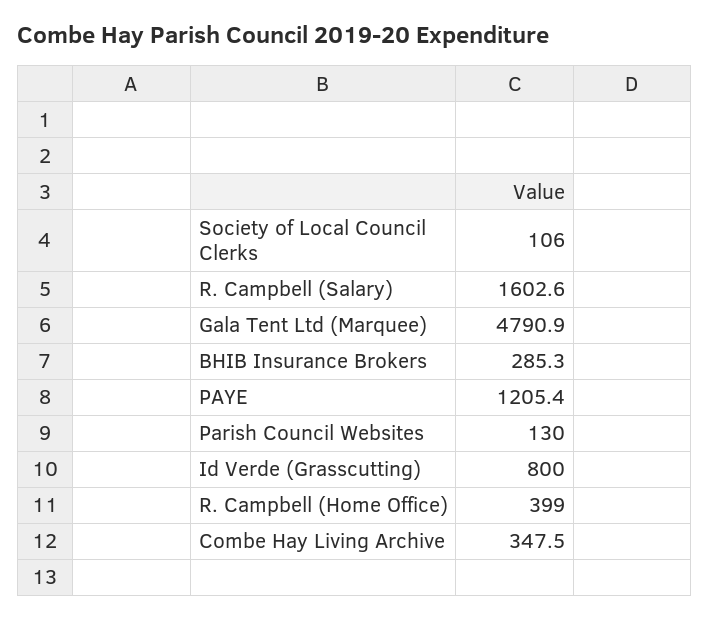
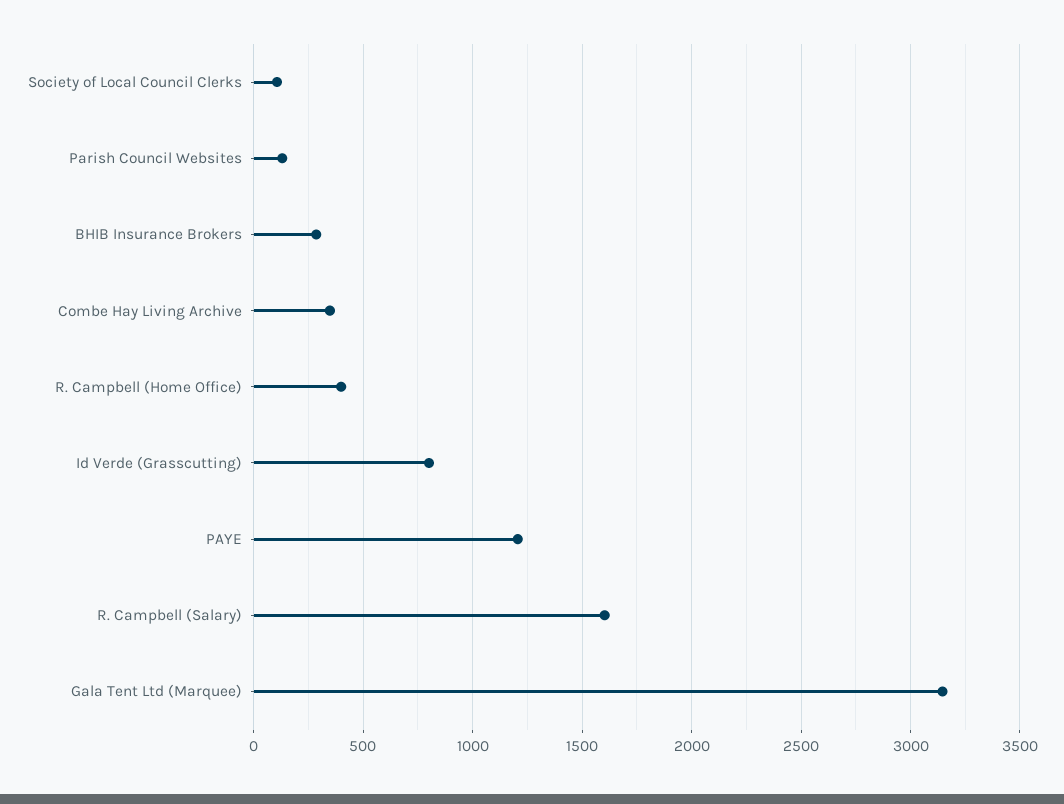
  {
    "Society of Local Council Clerks": 106,
    "R. Campbell (Salary)": 1602.6,
-   "Gala Tent Ltd (Marquee)": 4790.9,
+   "Gala Tent Ltd (Marquee)": 3150,
    "BHIB Insurance Brokers": 285.3,
    "PAYE": 1205.4,
    "Parish Council Websites": 130,
    "Id Verde (Grasscutting)": 800,
    "R. Campbell (Home Office)": 399,
    "Combe Hay Living Archive": 347.5
  }

